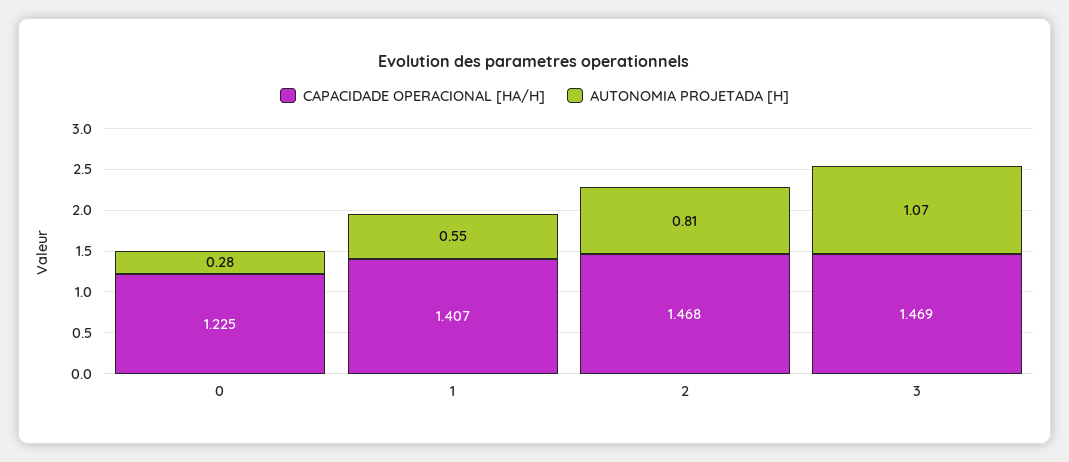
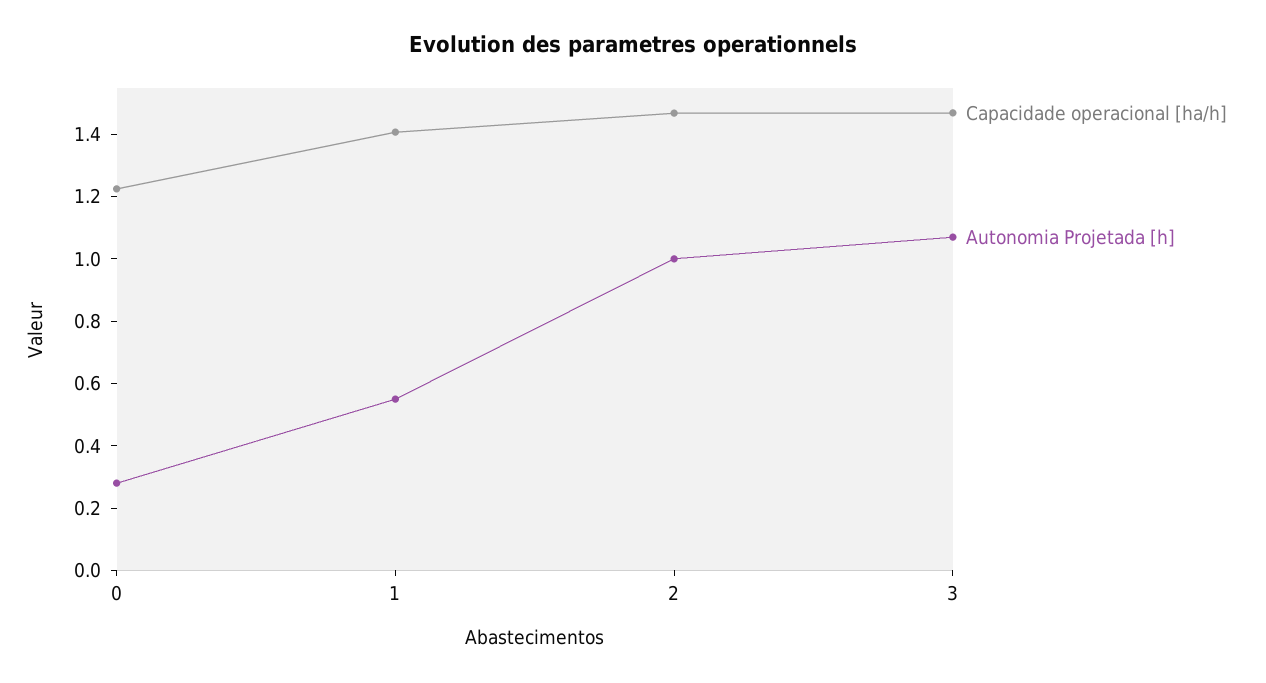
  {
    "CAPACIDADE OPERACIONAL [HA/H]": {
      "0": 1.225,
      "1": 1.407,
      "2": 1.468,
      "3": 1.469
    },
    "AUTONOMIA PROJETADA [H]": {
      "0": 0.28,
      "1": 0.55,
-     "2": 0.81,
+     "2": 1,
      "3": 1.07
    }
  }

